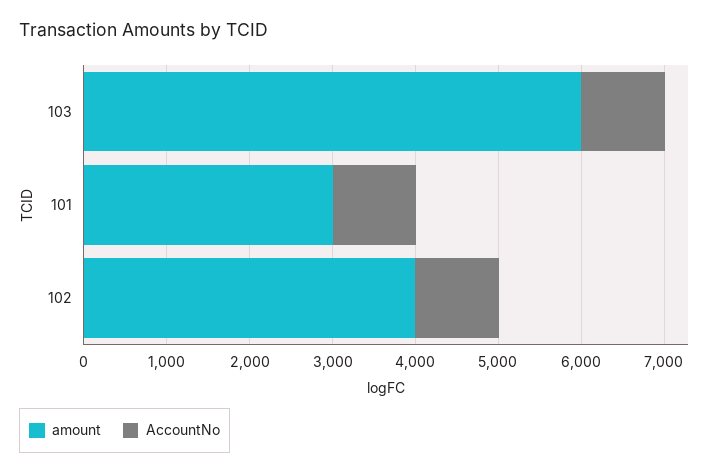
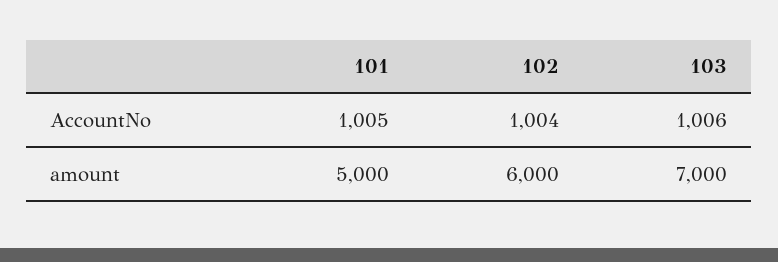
  {
    "amount": {
-     "103": 6000,
+     "103": 7000,
-     "101": 3000,
+     "101": 5000,
-     "102": 4000
+     "102": 6000
    },
    "AccountNo": {
      "103": 1006,
      "101": 1005,
      "102": 1004
    }
  }

